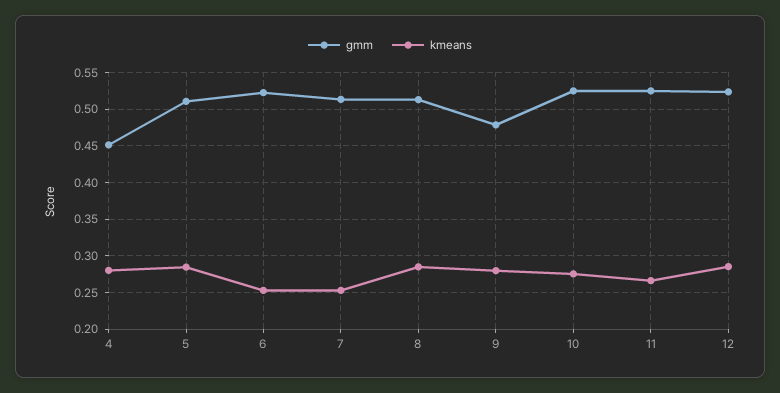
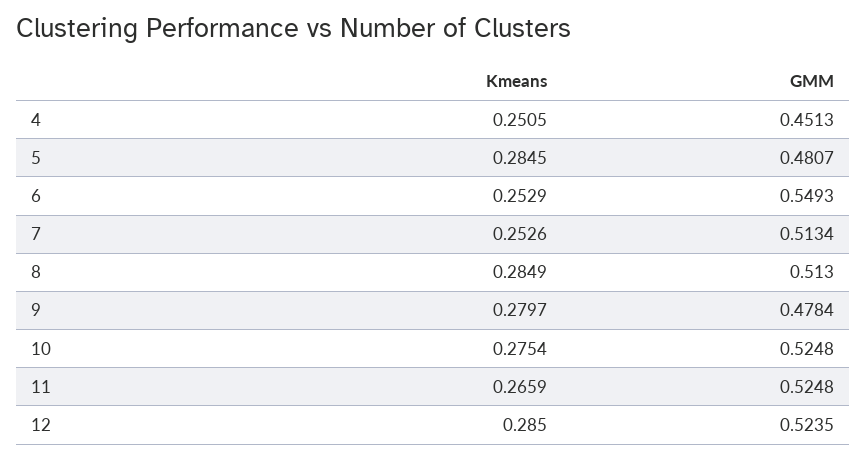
  {
    "gmm": {
      "4": 0.4513,
-     "5": 0.51,
+     "5": 0.4807,
-     "6": 0.52,
+     "6": 0.5493,
      "7": 0.5134,
      "8": 0.513,
      "9": 0.4784,
      "10": 0.5248,
      "11": 0.5248,
      "12": 0.5235
    },
    "kmeans": {
-     "4": 0.28,
+     "4": 0.2505,
      "5": 0.2845,
      "6": 0.2529,
      "7": 0.2526,
      "8": 0.2849,
      "9": 0.2797,
      "10": 0.2754,
      "11": 0.2659,
      "12": 0.285
    }
  }

